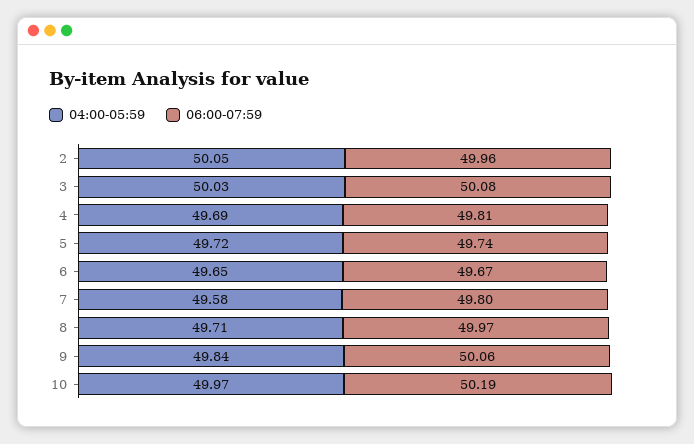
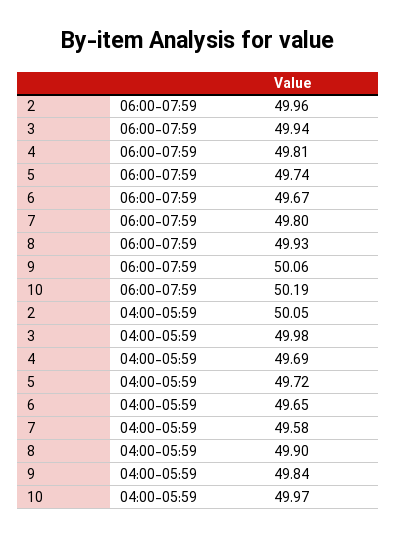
  {
    "04:00-05:59": {
      "2": 50.05,
-     "3": 50.03,
+     "3": 49.98,
      "4": 49.69,
      "5": 49.72,
      "6": 49.65,
      "7": 49.58,
-     "8": 49.71,
+     "8": 49.9,
      "9": 49.84,
      "10": 49.97
    },
    "06:00-07:59": {
      "2": 49.96,
-     "3": 50.08,
+     "3": 49.94,
      "4": 49.81,
      "5": 49.74,
      "6": 49.67,
      "7": 49.8,
-     "8": 49.97,
+     "8": 49.93,
      "9": 50.06,
      "10": 50.19
    }
  }

